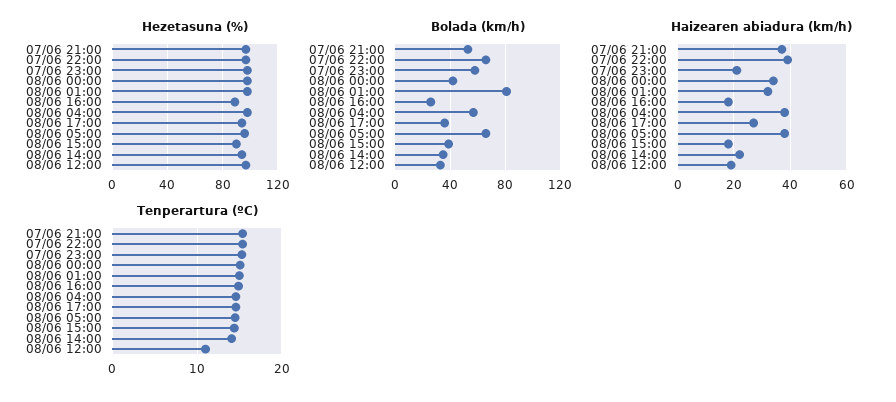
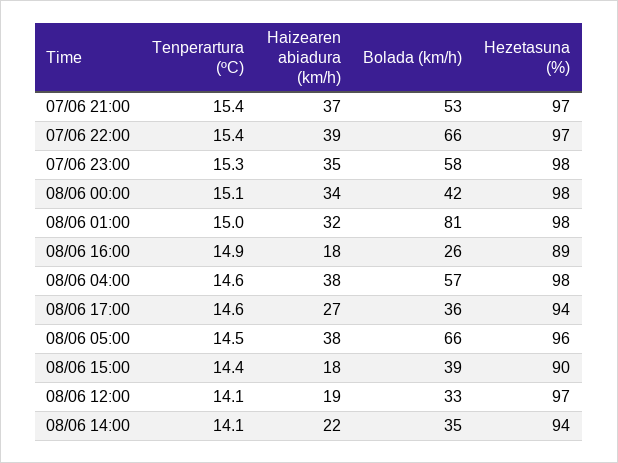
  {
    "Hezetasuna (%)": {
      "07/06 21:00": 97,
      "07/06 22:00": 97,
      "07/06 23:00": 98,
      "08/06 00:00": 98,
      "08/06 01:00": 98,
      "08/06 16:00": 89,
      "08/06 04:00": 98,
      "08/06 17:00": 94,
      "08/06 05:00": 96,
      "08/06 15:00": 90,
      "08/06 14:00": 94,
      "08/06 12:00": 97
    },
    "Bolada (km/h)": {
      "07/06 21:00": 53,
      "07/06 22:00": 66,
      "07/06 23:00": 58,
      "08/06 00:00": 42,
      "08/06 01:00": 81,
      "08/06 16:00": 26,
      "08/06 04:00": 57,
      "08/06 17:00": 36,
      "08/06 05:00": 66,
      "08/06 15:00": 39,
      "08/06 14:00": 35,
      "08/06 12:00": 33
    },
    "Haizearen abiadura (km/h)": {
      "07/06 21:00": 37,
      "07/06 22:00": 39,
-     "07/06 23:00": 20,
+     "07/06 23:00": 35,
      "08/06 00:00": 34,
      "08/06 01:00": 32,
      "08/06 16:00": 18,
      "08/06 04:00": 38,
      "08/06 17:00": 27,
      "08/06 05:00": 38,
      "08/06 15:00": 18,
      "08/06 14:00": 22,
      "08/06 12:00": 19
    },
    "Tenperartura (ºC)": {
      "07/06 21:00": 15.4,
      "07/06 22:00": 15.4,
      "07/06 23:00": 15.3,
      "08/06 00:00": 15.1,
      "08/06 01:00": 15,
      "08/06 16:00": 14.9,
      "08/06 04:00": 14.6,
      "08/06 17:00": 14.6,
      "08/06 05:00": 14.5,
      "08/06 15:00": 14.4,
      "08/06 14:00": 14.1,
-     "08/06 12:00": 11
+     "08/06 12:00": 14.1
    }
  }

